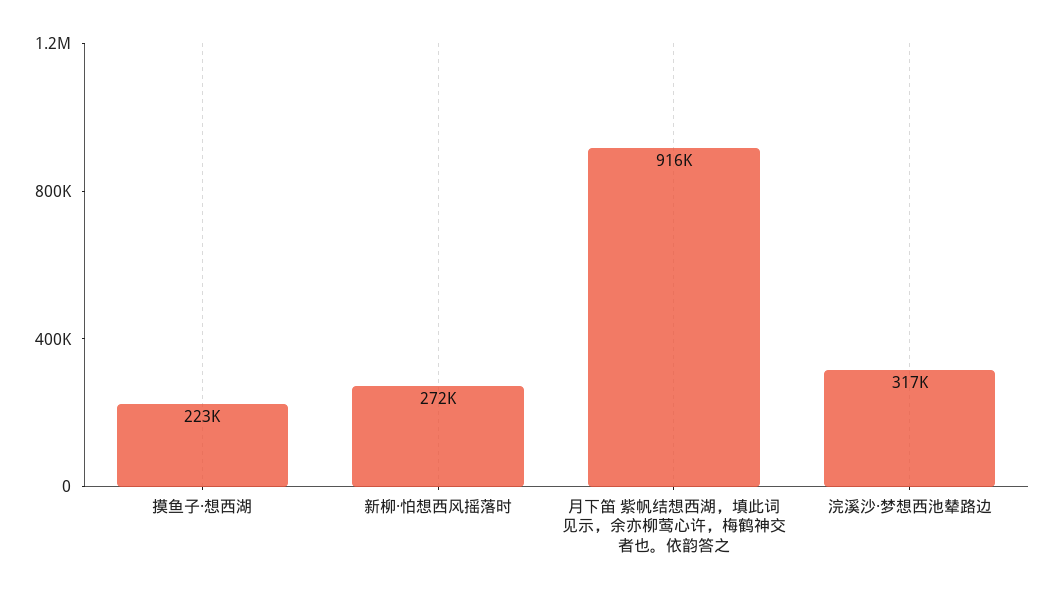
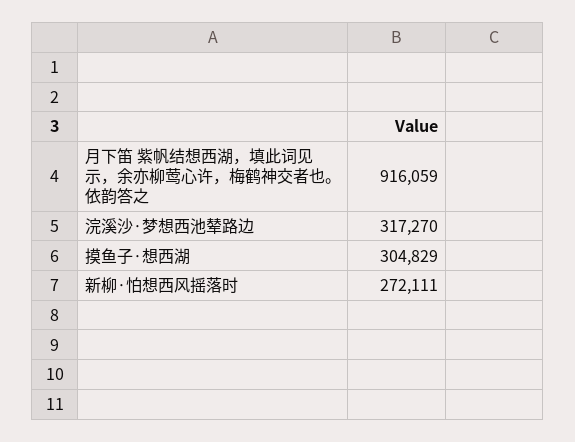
  {
-   "摸鱼子·想西湖": 223000,
+   "摸鱼子·想西湖": 304829,
    "新柳·怕想西风摇落时": 272111,
    "月下笛 紫帆结想西湖，填此词见示，余亦柳莺心许，梅鹤神交者也。依韵答之": 916059,
    "浣溪沙·梦想西池辇路边": 317270
  }

